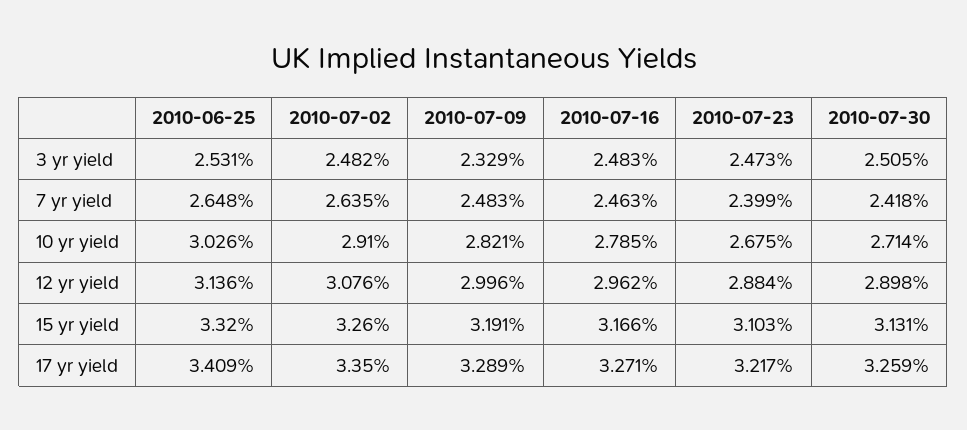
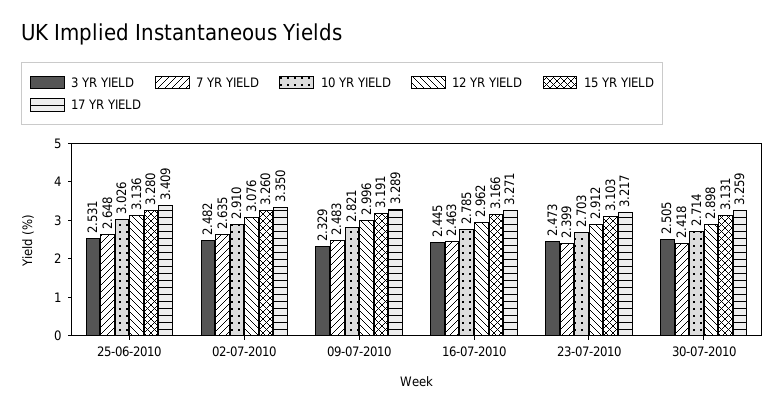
  {
    "3 yr yield": {
      "2010-06-25": 2.531,
      "2010-07-02": 2.482,
      "2010-07-09": 2.329,
-     "2010-07-16": 2.483,
+     "2010-07-16": 2.445,
      "2010-07-23": 2.473,
      "2010-07-30": 2.505
    },
    "7 yr yield": {
      "2010-06-25": 2.648,
      "2010-07-02": 2.635,
      "2010-07-09": 2.483,
      "2010-07-16": 2.463,
      "2010-07-23": 2.399,
      "2010-07-30": 2.418
    },
    "10 yr yield": {
      "2010-06-25": 3.026,
      "2010-07-02": 2.91,
      "2010-07-09": 2.821,
      "2010-07-16": 2.785,
-     "2010-07-23": 2.675,
+     "2010-07-23": 2.703,
      "2010-07-30": 2.714
    },
    "12 yr yield": {
      "2010-06-25": 3.136,
      "2010-07-02": 3.076,
      "2010-07-09": 2.996,
      "2010-07-16": 2.962,
-     "2010-07-23": 2.884,
+     "2010-07-23": 2.912,
      "2010-07-30": 2.898
    },
    "15 yr yield": {
-     "2010-06-25": 3.32,
+     "2010-06-25": 3.28,
      "2010-07-02": 3.26,
      "2010-07-09": 3.191,
      "2010-07-16": 3.166,
      "2010-07-23": 3.103,
      "2010-07-30": 3.131
    },
    "17 yr yield": {
      "2010-06-25": 3.409,
      "2010-07-02": 3.35,
      "2010-07-09": 3.289,
      "2010-07-16": 3.271,
      "2010-07-23": 3.217,
      "2010-07-30": 3.259
    }
  }

